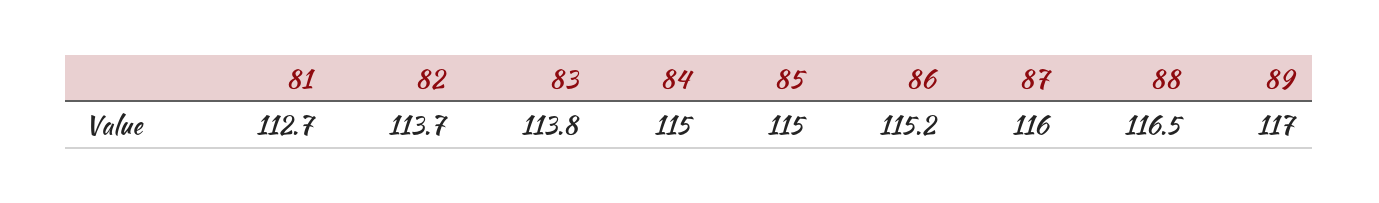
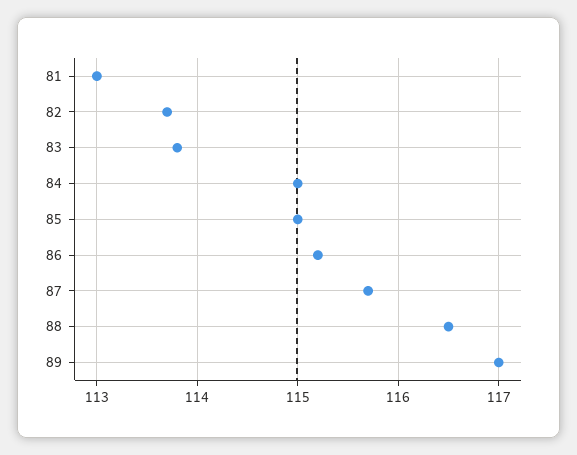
  {
-   "81": 112.7,
+   "81": 113,
    "82": 113.7,
    "83": 113.8,
    "84": 115,
    "85": 115,
    "86": 115.2,
-   "87": 116,
+   "87": 115.7,
    "88": 116.5,
    "89": 117
  }

